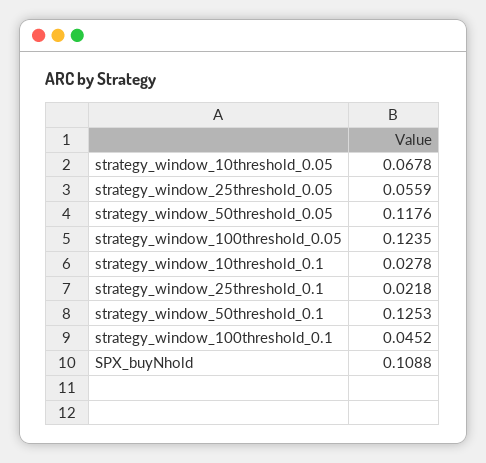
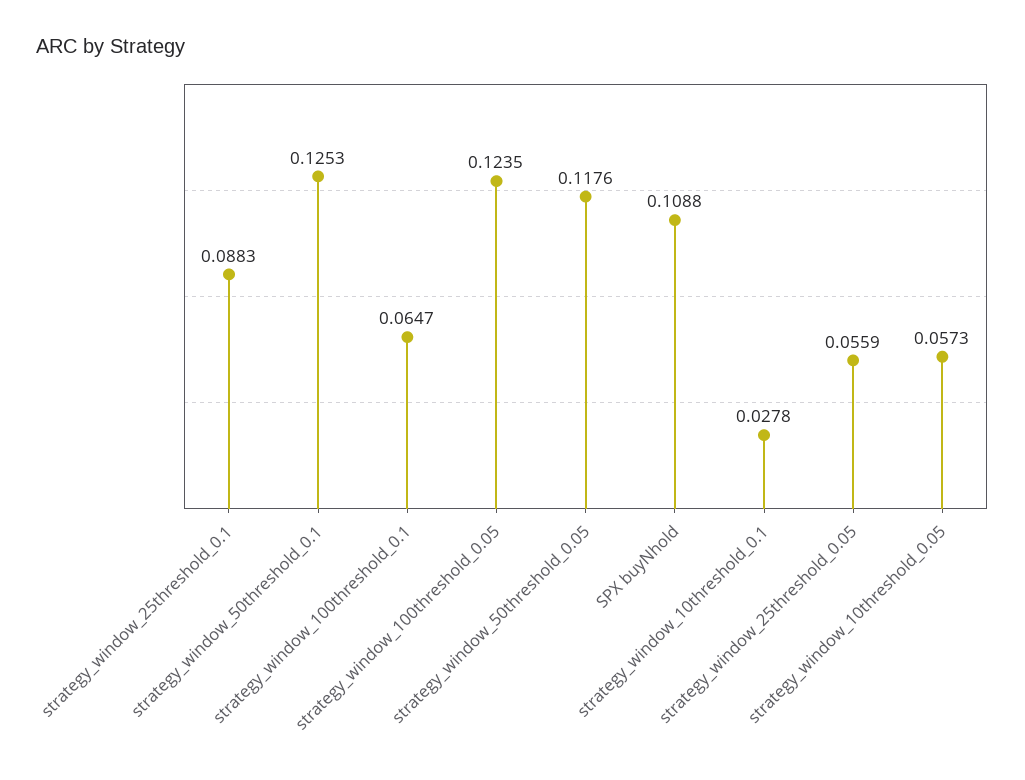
  {
-   "strategy_window_10threshold_0.05": 0.0678,
+   "strategy_window_10threshold_0.05": 0.0573,
    "strategy_window_25threshold_0.05": 0.0559,
    "strategy_window_50threshold_0.05": 0.1176,
    "strategy_window_100threshold_0.05": 0.1235,
    "strategy_window_10threshold_0.1": 0.0278,
-   "strategy_window_25threshold_0.1": 0.0218,
+   "strategy_window_25threshold_0.1": 0.0883,
    "strategy_window_50threshold_0.1": 0.1253,
-   "strategy_window_100threshold_0.1": 0.0452,
+   "strategy_window_100threshold_0.1": 0.0647,
    "SPX_buyNhold": 0.1088
  }

